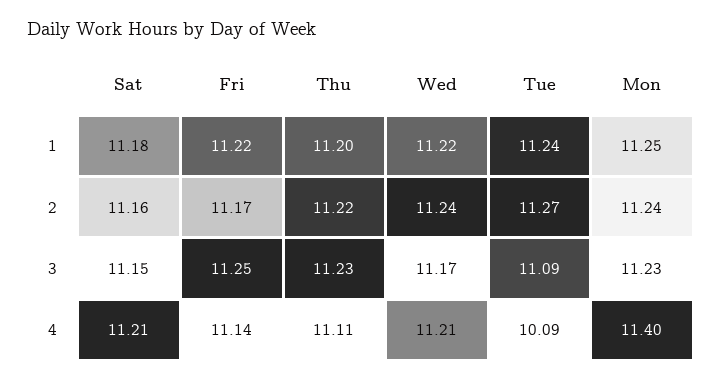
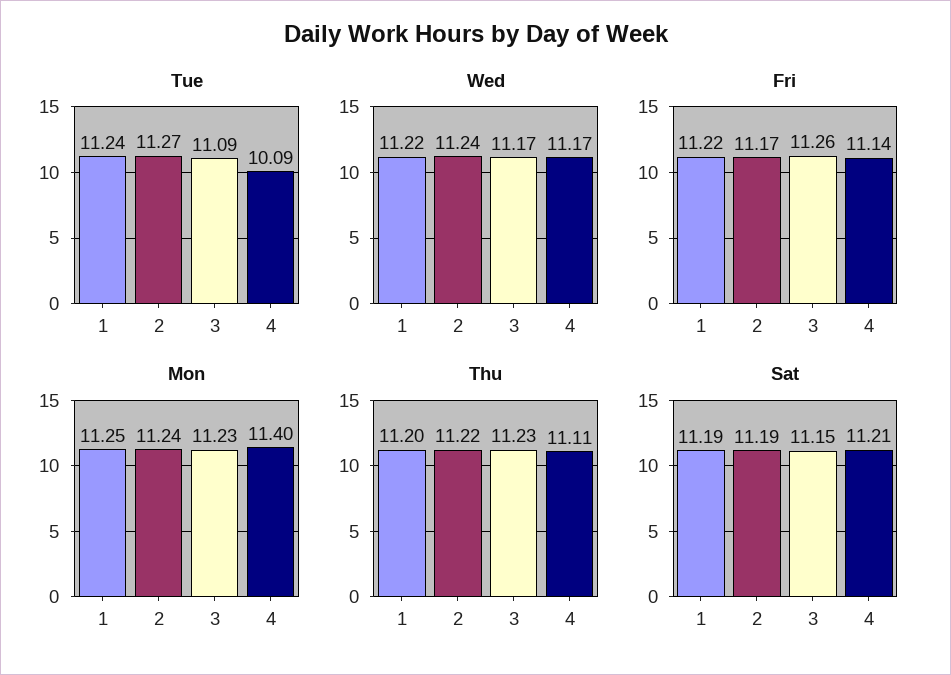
  {
    "Sat": {
-     "1": 11.18,
+     "1": 11.19,
-     "2": 11.16,
+     "2": 11.19,
      "3": 11.15,
      "4": 11.21
    },
    "Fri": {
      "1": 11.22,
      "2": 11.17,
-     "3": 11.25,
+     "3": 11.26,
      "4": 11.14
    },
    "Thu": {
      "1": 11.2,
      "2": 11.22,
      "3": 11.23,
      "4": 11.11
    },
    "Wed": {
      "1": 11.22,
      "2": 11.24,
      "3": 11.17,
-     "4": 11.21
+     "4": 11.17
    },
    "Tue": {
      "1": 11.24,
      "2": 11.27,
      "3": 11.09,
      "4": 10.09
    },
    "Mon": {
      "1": 11.25,
      "2": 11.24,
      "3": 11.23,
      "4": 11.4
    }
  }

